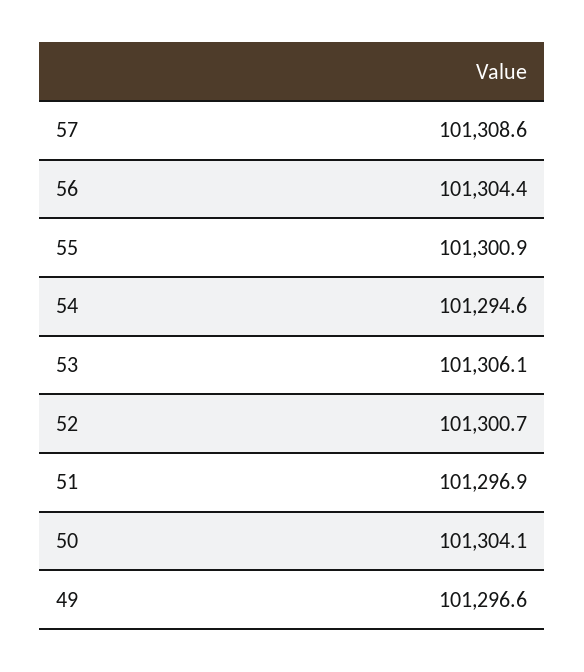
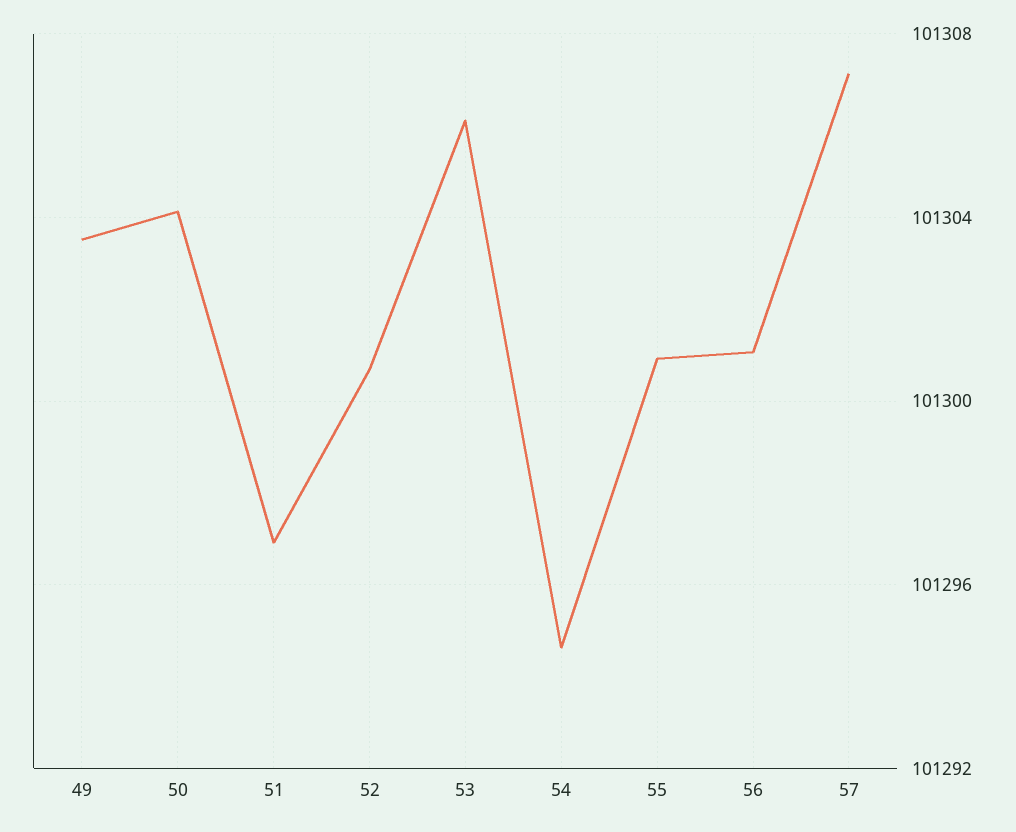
  {
-   "57": 101308.6,
+   "57": 101307,
-   "56": 101304.4,
+   "56": 101301,
    "55": 101300.9,
    "54": 101294.6,
    "53": 101306.1,
    "52": 101300.7,
    "51": 101296.9,
    "50": 101304.1,
-   "49": 101296.6
+   "49": 101303.5
  }

